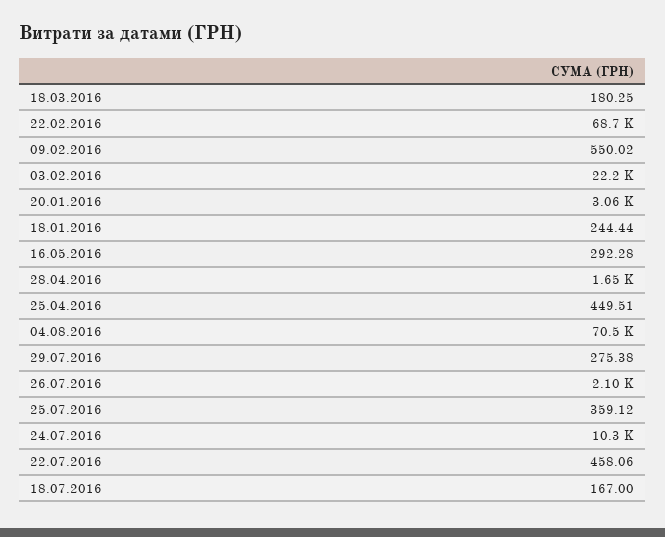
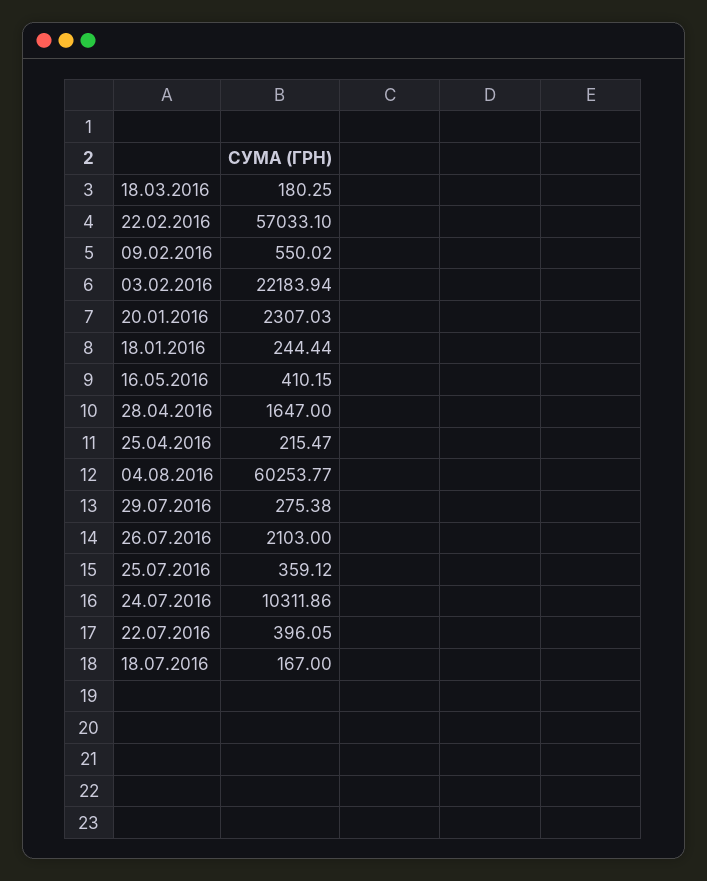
  {
    "18.03.2016": 180.25,
-   "22.02.2016": 68700,
+   "22.02.2016": 57033.1,
    "09.02.2016": 550.02,
    "03.02.2016": 22183.94,
-   "20.01.2016": 3060,
+   "20.01.2016": 2307.03,
    "18.01.2016": 244.44,
-   "16.05.2016": 292.28,
+   "16.05.2016": 410.15,
    "28.04.2016": 1647,
-   "25.04.2016": 449.51,
+   "25.04.2016": 215.47,
-   "04.08.2016": 70500,
+   "04.08.2016": 60253.77,
    "29.07.2016": 275.38,
    "26.07.2016": 2103,
    "25.07.2016": 359.12,
    "24.07.2016": 10311.86,
-   "22.07.2016": 458.06,
+   "22.07.2016": 396.05,
    "18.07.2016": 167
  }

